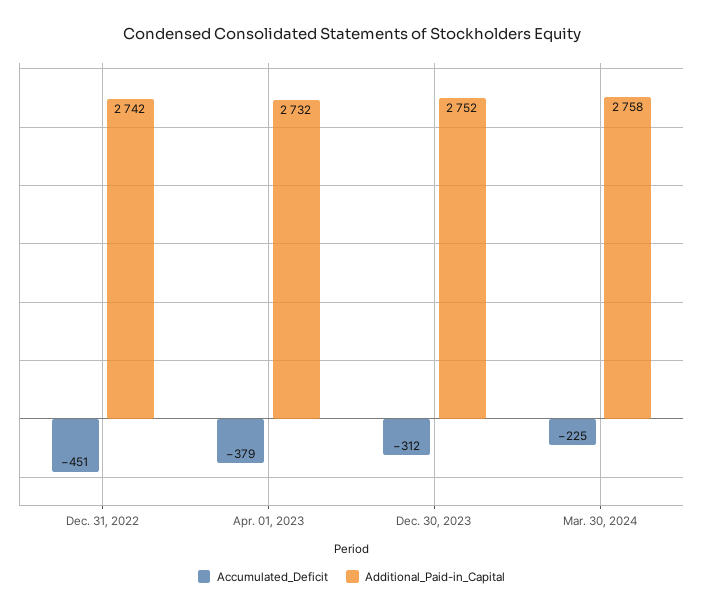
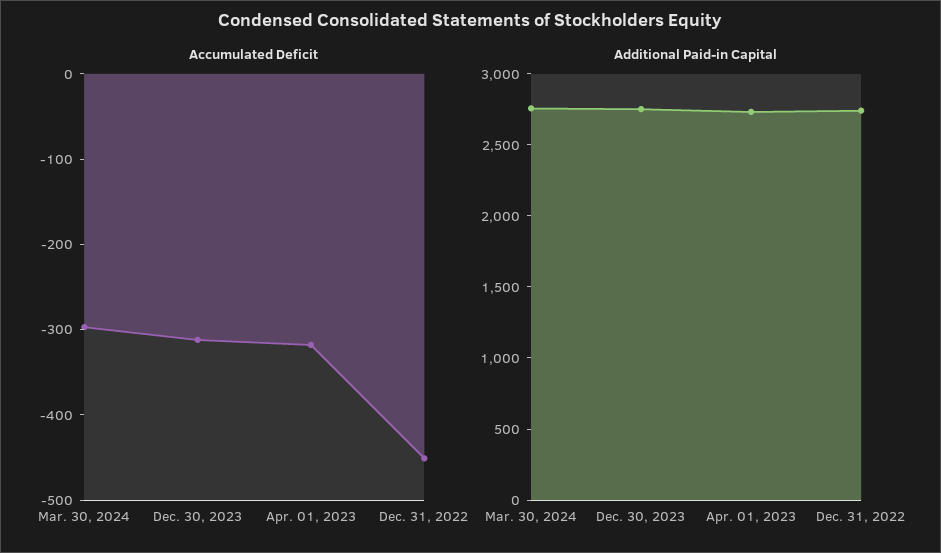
  {
    "Accumulated_Deficit": {
      "Dec. 31, 2022": -451,
-     "Apr. 01, 2023": -379,
+     "Apr. 01, 2023": -320,
      "Dec. 30, 2023": -312,
-     "Mar. 30, 2024": -225
+     "Mar. 30, 2024": -300
    },
    "Additional_Paid-in_Capital": {
      "Dec. 31, 2022": 2742,
      "Apr. 01, 2023": 2732,
      "Dec. 30, 2023": 2752,
      "Mar. 30, 2024": 2758
    }
  }

